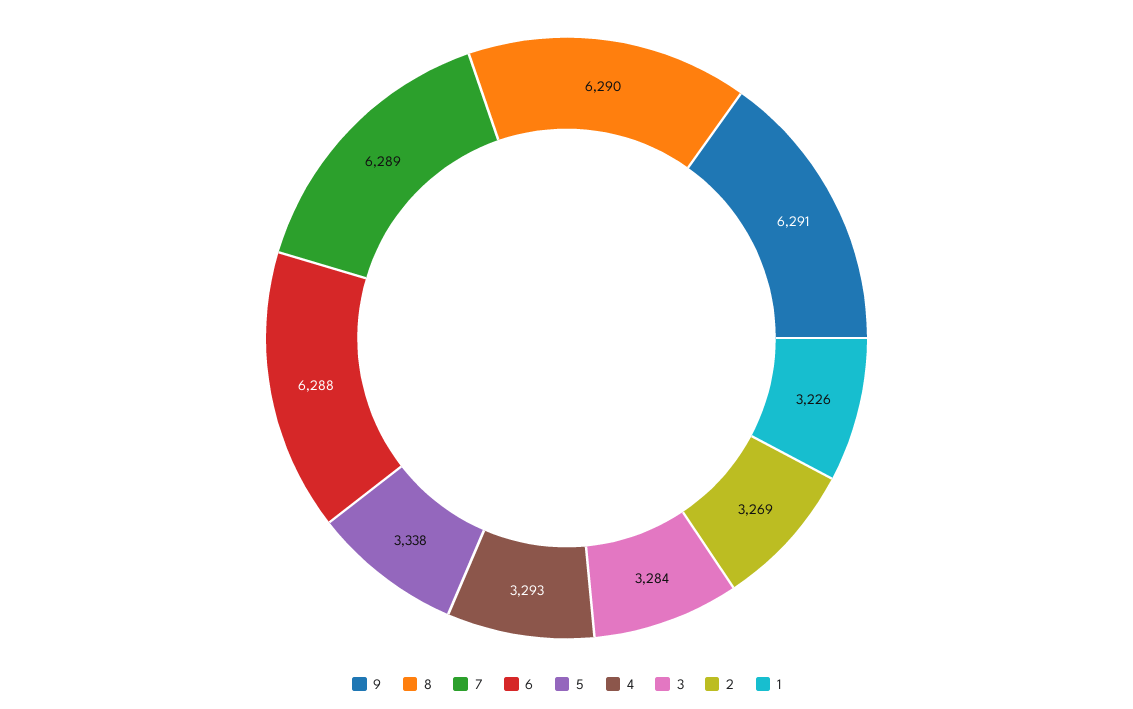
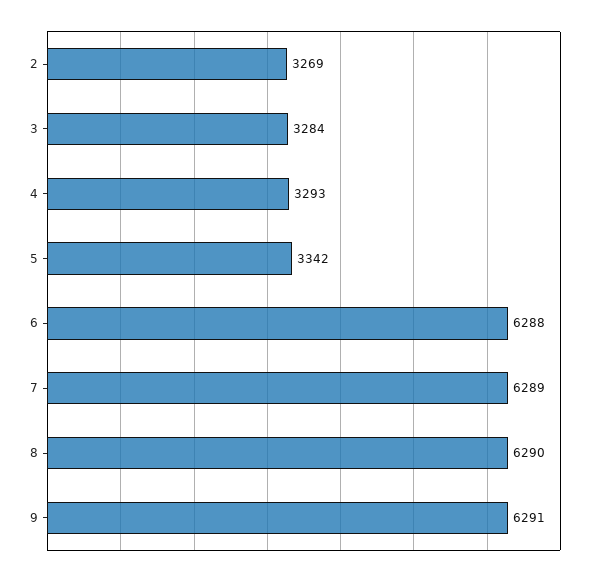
  {
    "9": 6291,
    "8": 6290,
    "7": 6289,
    "6": 6288,
-   "5": 3338,
+   "5": 3342,
    "4": 3293,
    "3": 3284,
-   "2": 3269,
+   "2": 3269
-   "1": 3226
  }

